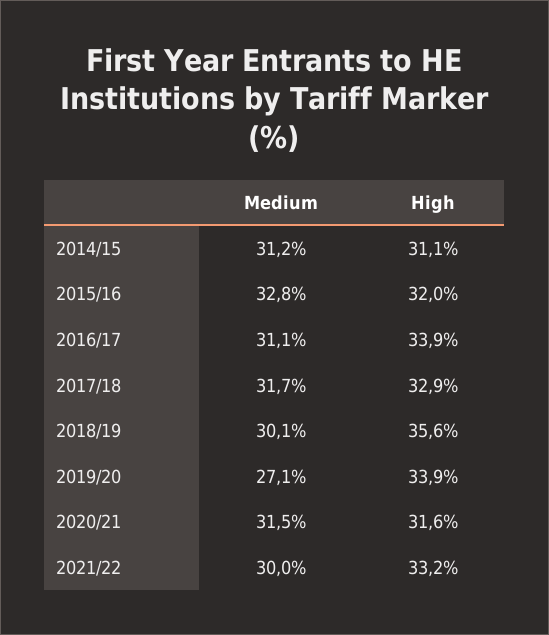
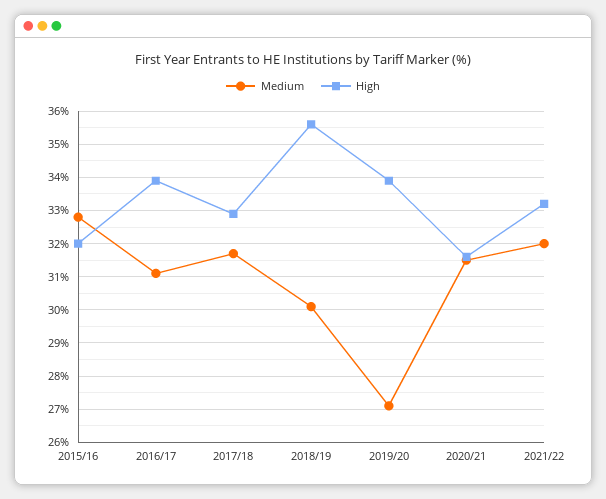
  {
    "Medium": {
-     "2014/15": 31.2,
      "2015/16": 32.8,
      "2016/17": 31.1,
      "2017/18": 31.7,
      "2018/19": 30.1,
      "2019/20": 27.1,
      "2020/21": 31.5,
-     "2021/22": 30
+     "2021/22": 32
    },
    "High": {
-     "2014/15": 31.1,
      "2015/16": 32,
      "2016/17": 33.9,
      "2017/18": 32.9,
      "2018/19": 35.6,
      "2019/20": 33.9,
      "2020/21": 31.6,
      "2021/22": 33.2
    }
  }

